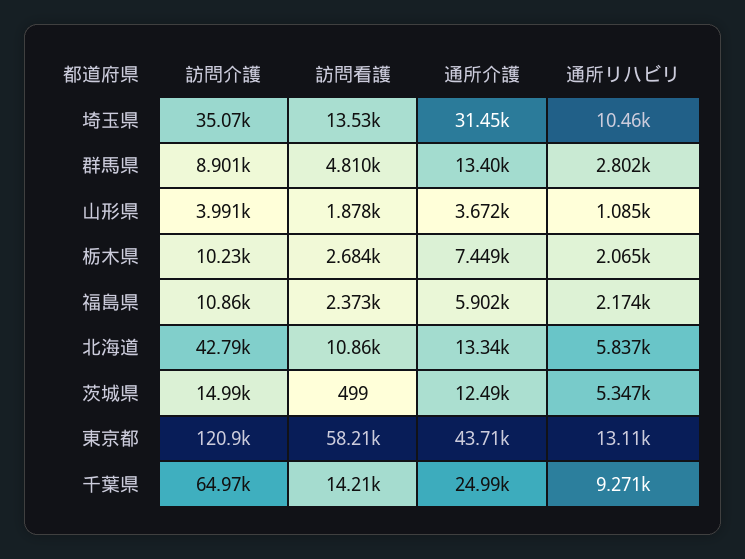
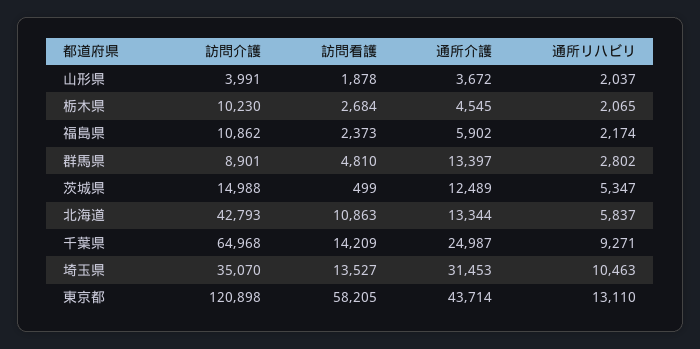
  {
    "訪問介護": {
      "埼玉県": 35070,
      "群馬県": 8901,
      "山形県": 3991,
      "栃木県": 10230,
      "福島県": 10862,
      "北海道": 42793,
      "茨城県": 14988,
      "東京都": 120898,
      "千葉県": 64968
    },
    "訪問看護": {
      "埼玉県": 13527,
      "群馬県": 4810,
      "山形県": 1878,
      "栃木県": 2684,
      "福島県": 2373,
      "北海道": 10863,
      "茨城県": 499,
      "東京都": 58205,
      "千葉県": 14209
    },
    "通所介護": {
      "埼玉県": 31453,
      "群馬県": 13397,
      "山形県": 3672,
-     "栃木県": 7449,
+     "栃木県": 4545,
      "福島県": 5902,
      "北海道": 13344,
      "茨城県": 12489,
      "東京都": 43714,
      "千葉県": 24987
    },
    "通所リハビリ": {
      "埼玉県": 10463,
      "群馬県": 2802,
-     "山形県": 1085,
+     "山形県": 2037,
      "栃木県": 2065,
      "福島県": 2174,
      "北海道": 5837,
      "茨城県": 5347,
      "東京都": 13110,
      "千葉県": 9271
    }
  }

